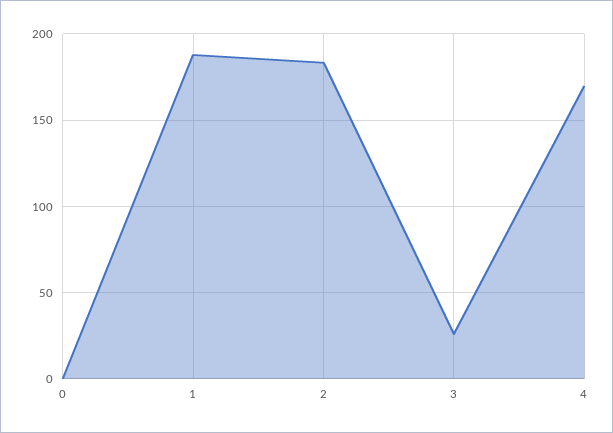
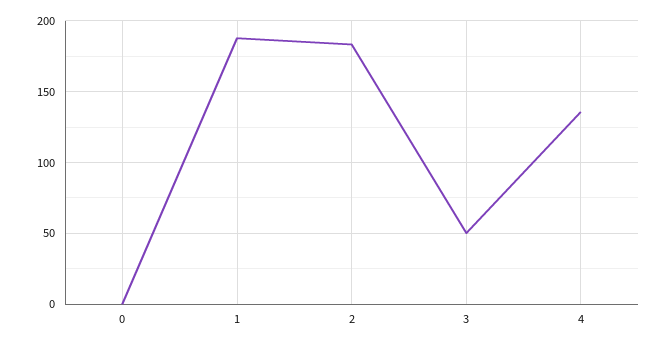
  {
    "0": 0,
    "1": 190,
    "2": 185,
-   "3": 25,
+   "3": 50,
-   "4": 170
+   "4": 135
  }

